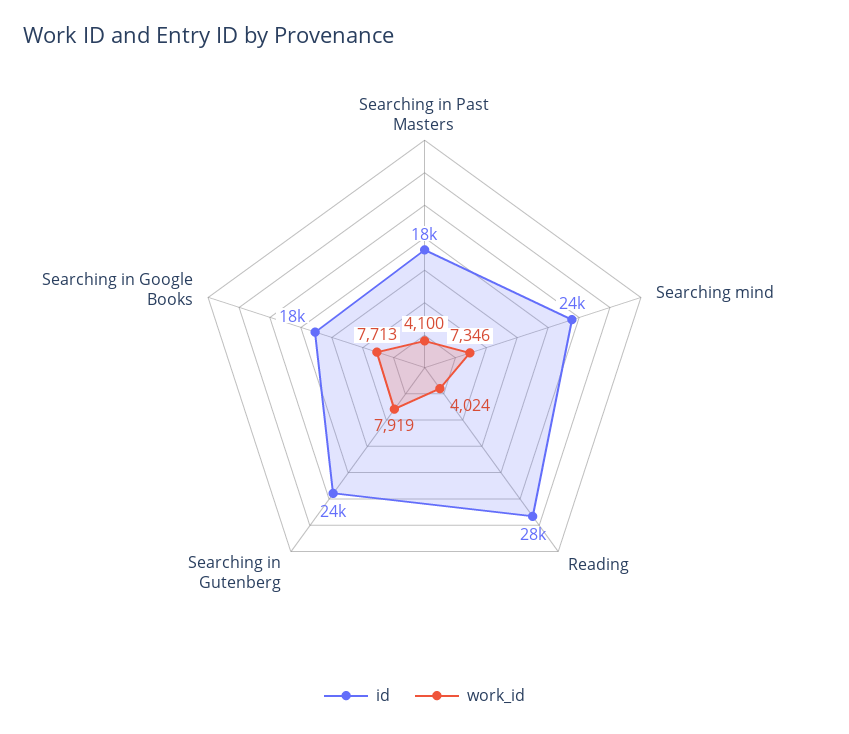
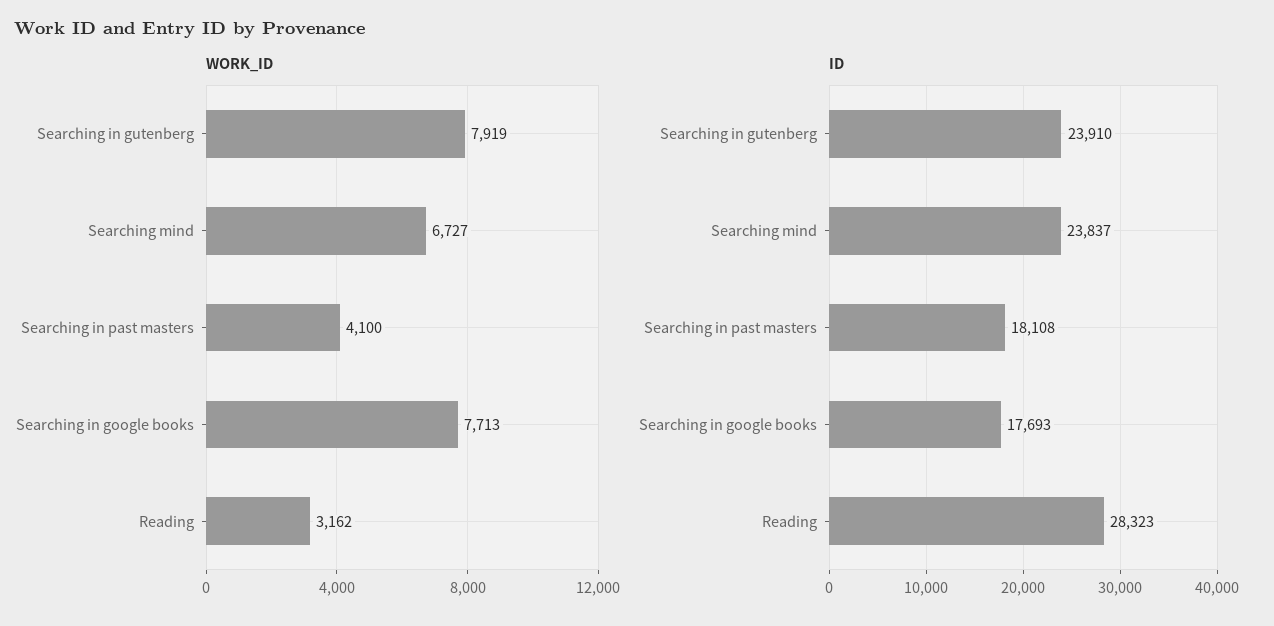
  {
    "id": {
      "Searching in Past Masters": 18108,
      "Searching mind": 23837,
      "Reading": 28323,
      "Searching in Gutenberg": 23910,
      "Searching in Google Books": 17693
    },
    "work_id": {
      "Searching in Past Masters": 4100,
-     "Searching mind": 7346,
+     "Searching mind": 6727,
-     "Reading": 4024,
+     "Reading": 3162,
      "Searching in Gutenberg": 7919,
      "Searching in Google Books": 7713
    }
  }

